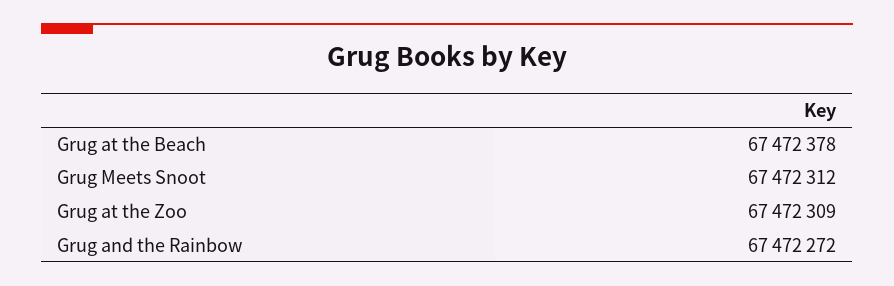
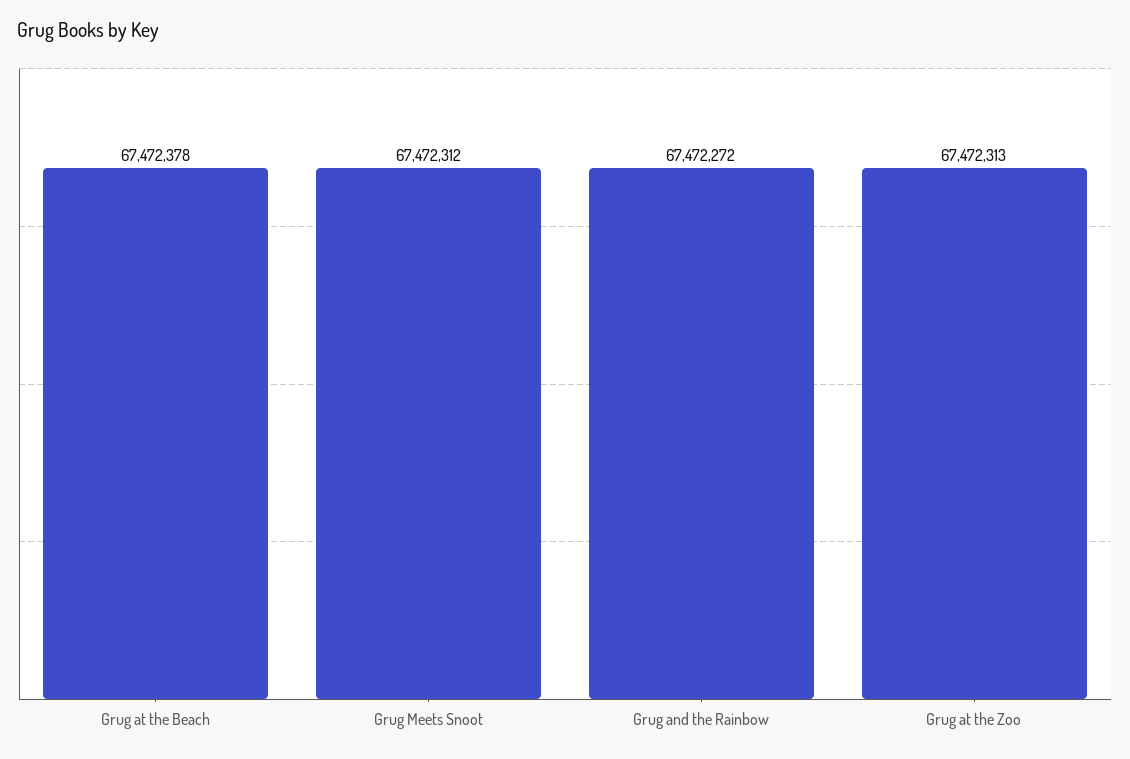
  {
    "Grug at the Beach": 67472378,
    "Grug Meets Snoot": 67472312,
-   "Grug at the Zoo": 67472309,
+   "Grug at the Zoo": 67472313,
    "Grug and the Rainbow": 67472272
  }

